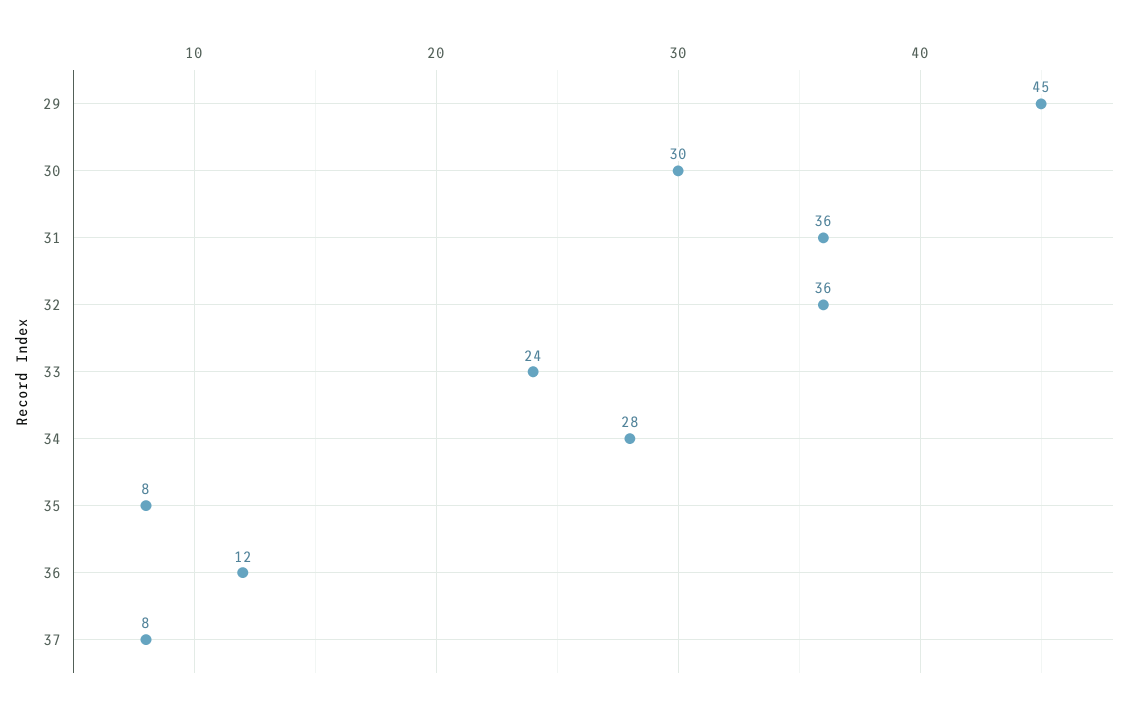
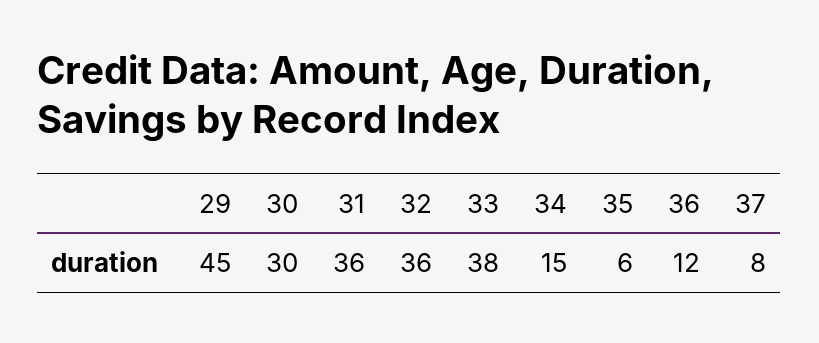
  {
    "29": 45,
    "30": 30,
    "31": 36,
    "32": 36,
-   "33": 24,
+   "33": 38,
-   "34": 28,
+   "34": 15,
-   "35": 8,
+   "35": 6,
    "36": 12,
    "37": 8
  }

